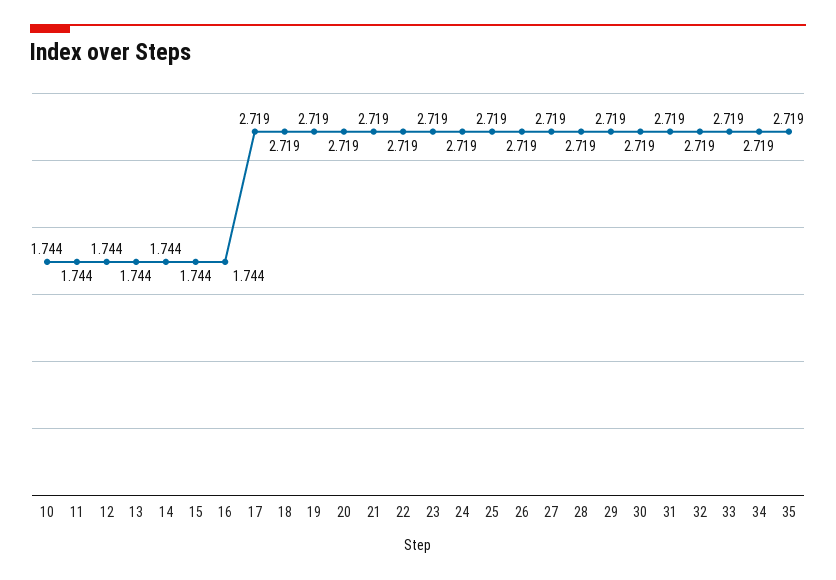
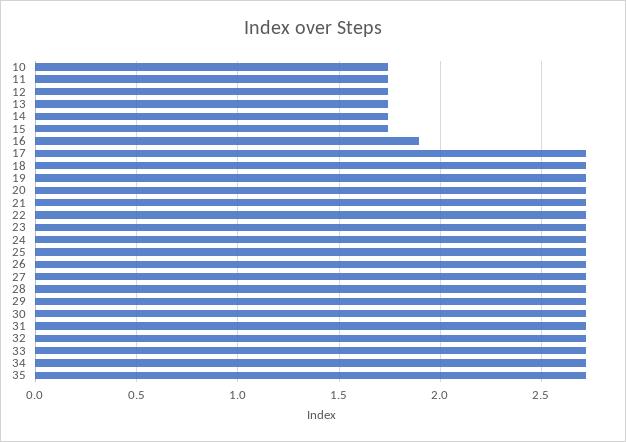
  {
    "10": 1.744,
    "11": 1.744,
    "12": 1.744,
    "13": 1.744,
    "14": 1.744,
    "15": 1.744,
-   "16": 1.744,
+   "16": 1.9,
    "17": 2.719,
    "18": 2.719,
    "19": 2.719,
    "20": 2.719,
    "21": 2.719,
    "22": 2.719,
    "23": 2.719,
    "24": 2.719,
    "25": 2.719,
    "26": 2.719,
    "27": 2.719,
    "28": 2.719,
    "29": 2.719,
    "30": 2.719,
    "31": 2.719,
    "32": 2.719,
    "33": 2.719,
    "34": 2.719,
    "35": 2.719
  }

